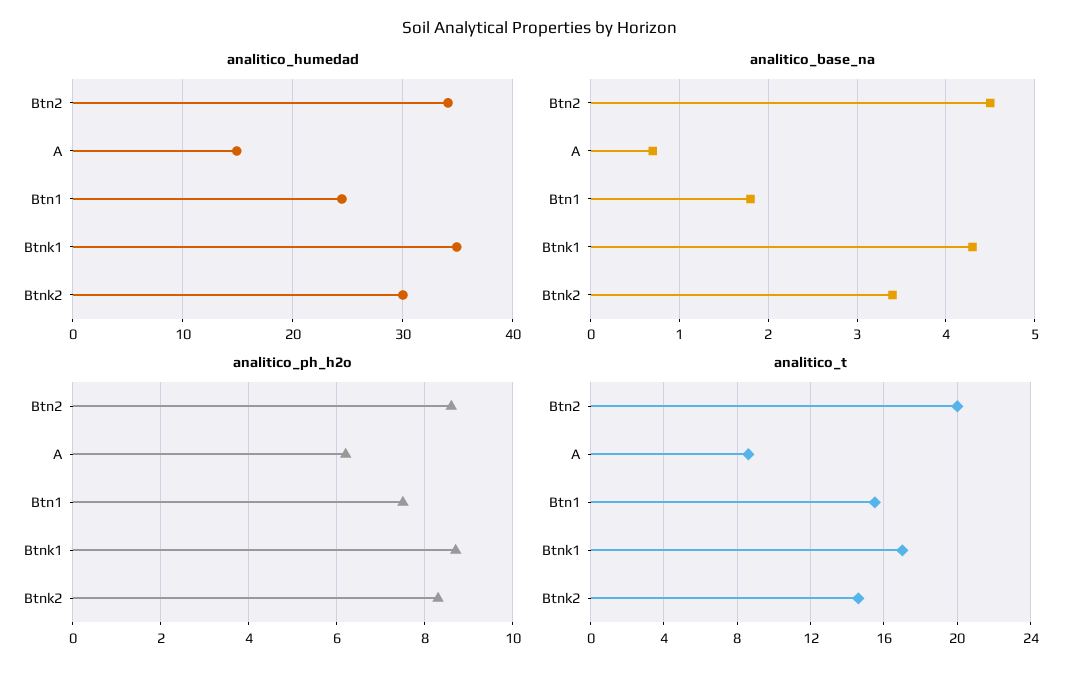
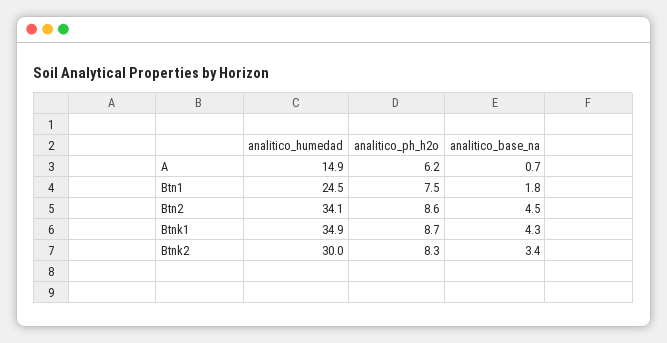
  {
    "analitico_humedad": {
      "Btn2": 34.1,
      "A": 14.9,
      "Btn1": 24.5,
      "Btnk1": 34.9,
      "Btnk2": 30
    },
    "analitico_base_na": {
      "Btn2": 4.5,
      "A": 0.7,
      "Btn1": 1.8,
      "Btnk1": 4.3,
      "Btnk2": 3.4
    },
    "analitico_ph_h2o": {
      "Btn2": 8.6,
      "A": 6.2,
      "Btn1": 7.5,
      "Btnk1": 8.7,
      "Btnk2": 8.3
-   },
+   }
-   "analitico_t": {
-     "Btn2": 20,
-     "A": 8.5,
-     "Btn1": 15.5,
-     "Btnk1": 17,
-     "Btnk2": 14.5
-   }
  }

